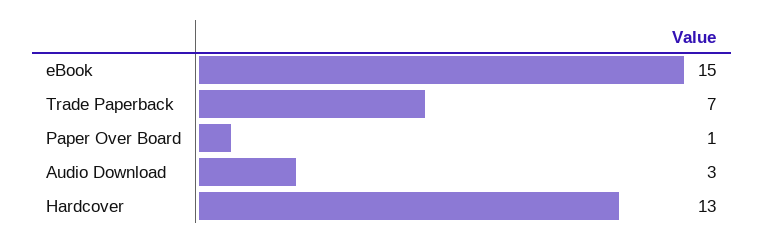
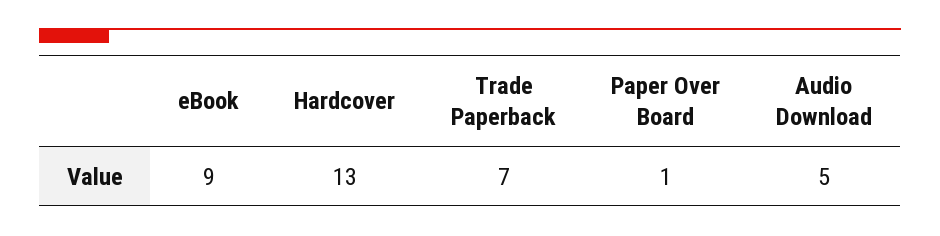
  {
-   "eBook": 15,
+   "eBook": 9,
    "Trade Paperback": 7,
    "Paper Over Board": 1,
-   "Audio Download": 3,
+   "Audio Download": 5,
    "Hardcover": 13
  }

